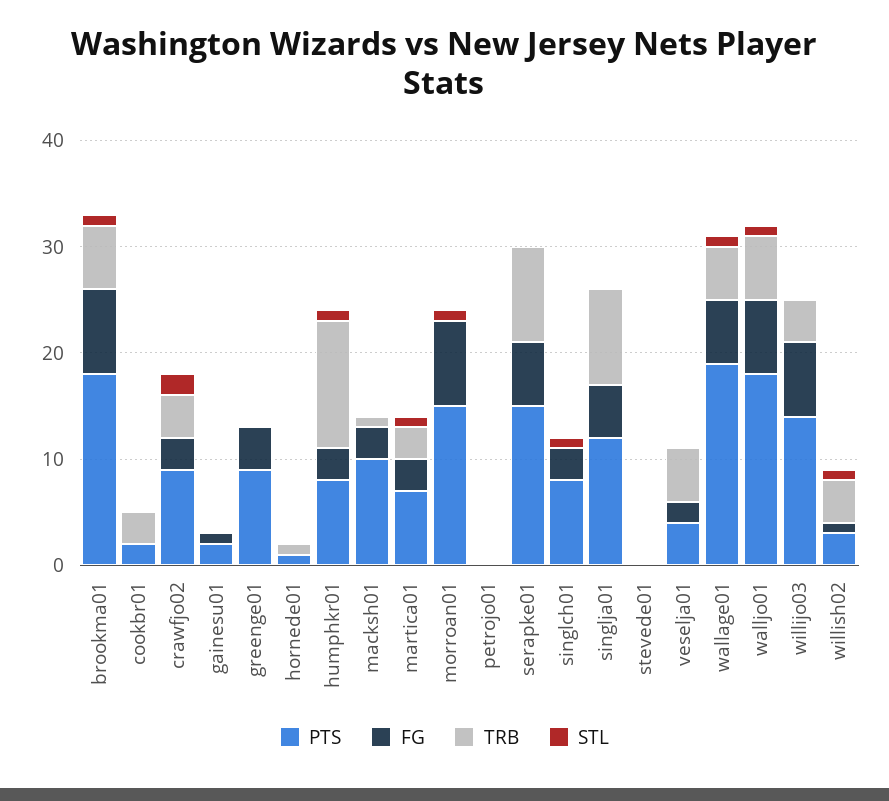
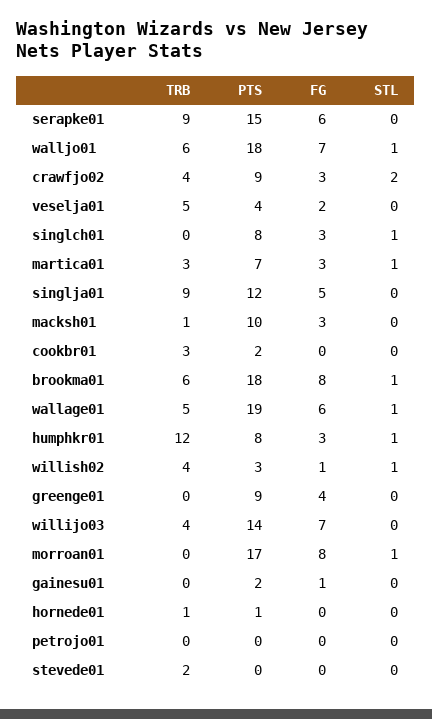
  {
    "PTS": {
      "brookma01": 18,
      "cookbr01": 2,
      "crawfjo02": 9,
      "gainesu01": 2,
      "greenge01": 9,
      "hornede01": 1,
      "humphkr01": 8,
      "macksh01": 10,
      "martica01": 7,
-     "morroan01": 15,
+     "morroan01": 17,
      "petrojo01": 0,
      "serapke01": 15,
      "singlch01": 8,
      "singlja01": 12,
      "stevede01": 0,
      "veselja01": 4,
      "wallage01": 19,
      "walljo01": 18,
      "willijo03": 14,
      "willish02": 3
    },
    "FG": {
      "brookma01": 8,
      "cookbr01": 0,
      "crawfjo02": 3,
      "gainesu01": 1,
      "greenge01": 4,
      "hornede01": 0,
      "humphkr01": 3,
      "macksh01": 3,
      "martica01": 3,
      "morroan01": 8,
      "petrojo01": 0,
      "serapke01": 6,
      "singlch01": 3,
      "singlja01": 5,
      "stevede01": 0,
      "veselja01": 2,
      "wallage01": 6,
      "walljo01": 7,
      "willijo03": 7,
      "willish02": 1
    },
    "TRB": {
      "brookma01": 6,
      "cookbr01": 3,
      "crawfjo02": 4,
      "gainesu01": 0,
      "greenge01": 0,
      "hornede01": 1,
      "humphkr01": 12,
      "macksh01": 1,
      "martica01": 3,
      "morroan01": 0,
      "petrojo01": 0,
      "serapke01": 9,
      "singlch01": 0,
      "singlja01": 9,
-     "stevede01": 0,
+     "stevede01": 2,
      "veselja01": 5,
      "wallage01": 5,
      "walljo01": 6,
      "willijo03": 4,
      "willish02": 4
    },
    "STL": {
      "brookma01": 1,
      "cookbr01": 0,
      "crawfjo02": 2,
      "gainesu01": 0,
      "greenge01": 0,
      "hornede01": 0,
      "humphkr01": 1,
      "macksh01": 0,
      "martica01": 1,
      "morroan01": 1,
      "petrojo01": 0,
      "serapke01": 0,
      "singlch01": 1,
      "singlja01": 0,
      "stevede01": 0,
      "veselja01": 0,
      "wallage01": 1,
      "walljo01": 1,
      "willijo03": 0,
      "willish02": 1
    }
  }

